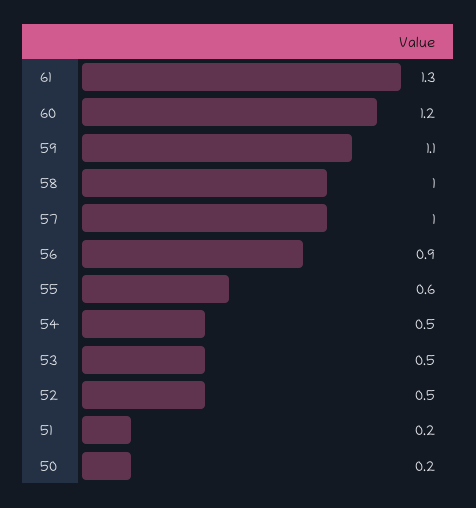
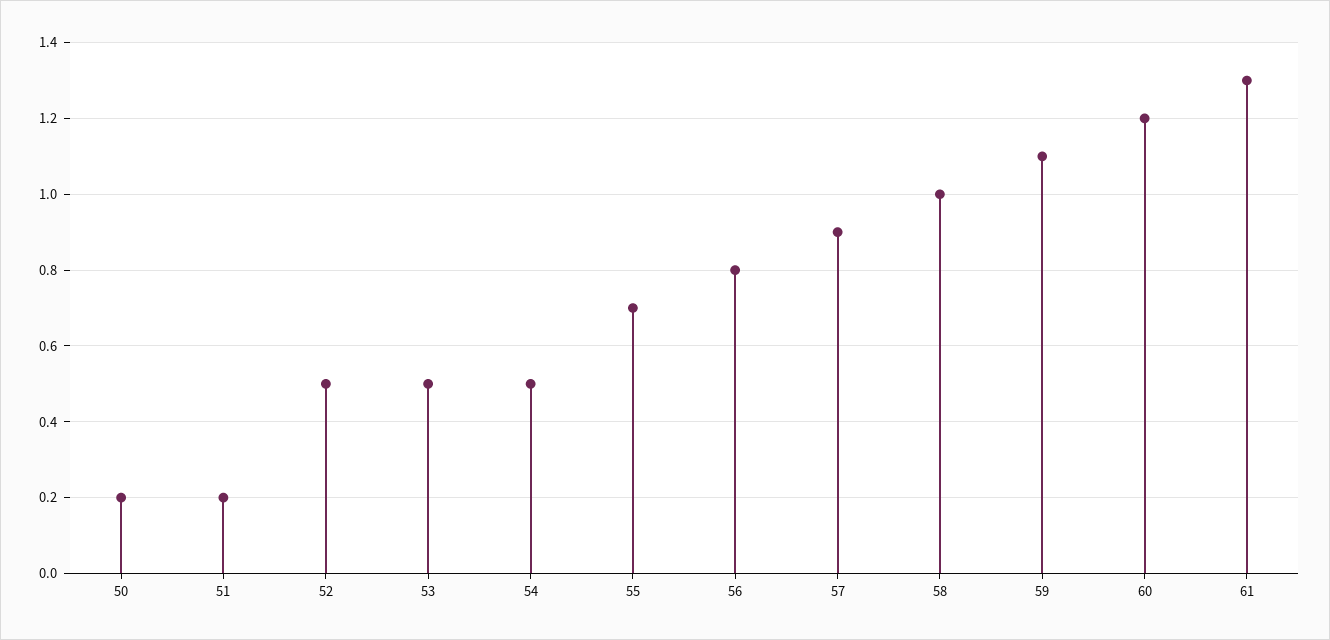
  {
    "61": 1.3,
    "60": 1.2,
    "59": 1.1,
    "58": 1,
-   "57": 1,
+   "57": 0.9,
-   "56": 0.9,
+   "56": 0.8,
-   "55": 0.6,
+   "55": 0.7,
    "54": 0.5,
    "53": 0.5,
    "52": 0.5,
    "51": 0.2,
    "50": 0.2
  }

